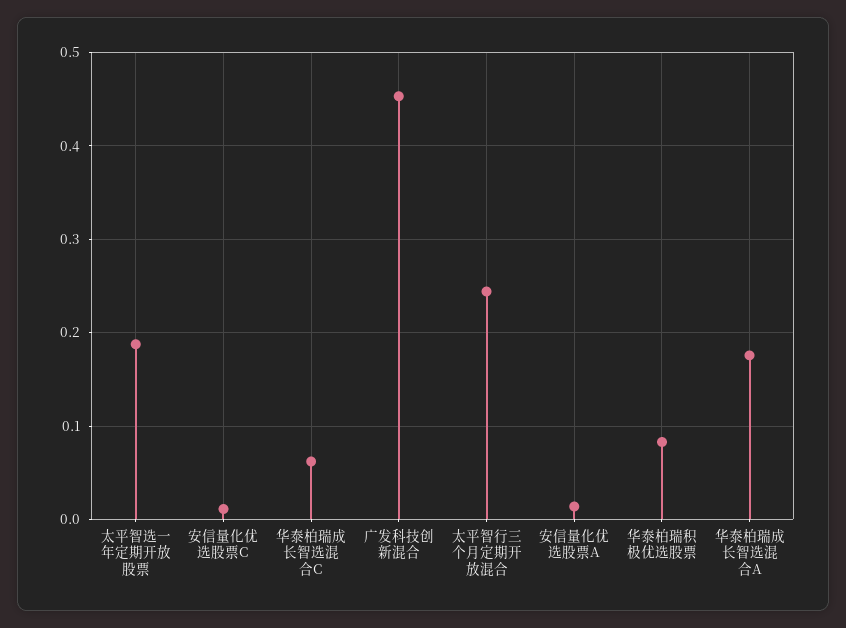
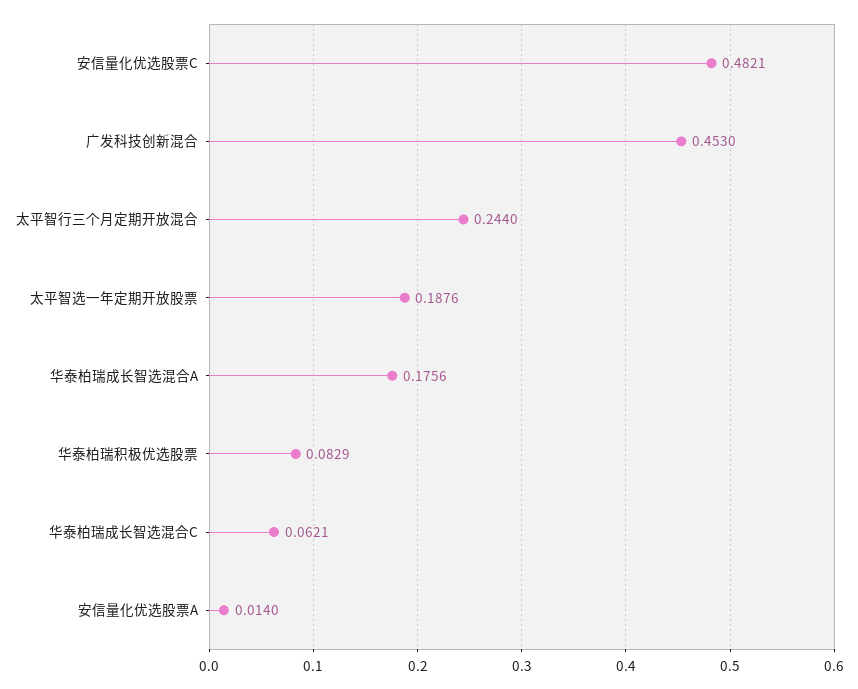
  {
    "太平智选一年定期开放股票": 0.1876,
-   "安信量化优选股票C": 0.01,
+   "安信量化优选股票C": 0.4821,
    "华泰柏瑞成长智选混合C": 0.0621,
    "广发科技创新混合": 0.453,
    "太平智行三个月定期开放混合": 0.244,
    "安信量化优选股票A": 0.014,
    "华泰柏瑞积极优选股票": 0.0829,
    "华泰柏瑞成长智选混合A": 0.1756
  }

